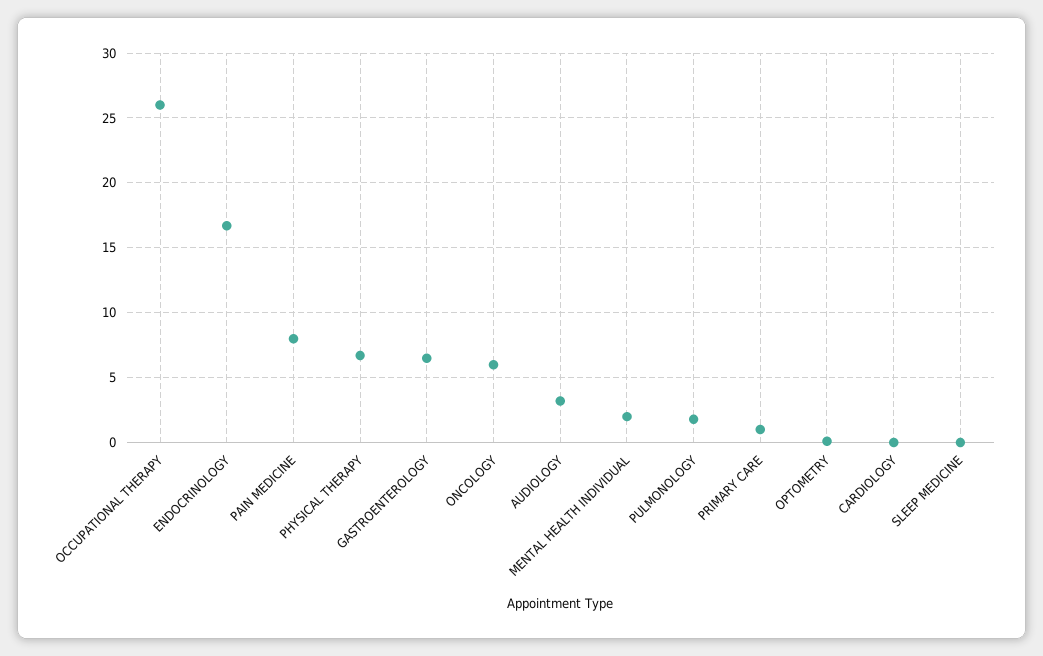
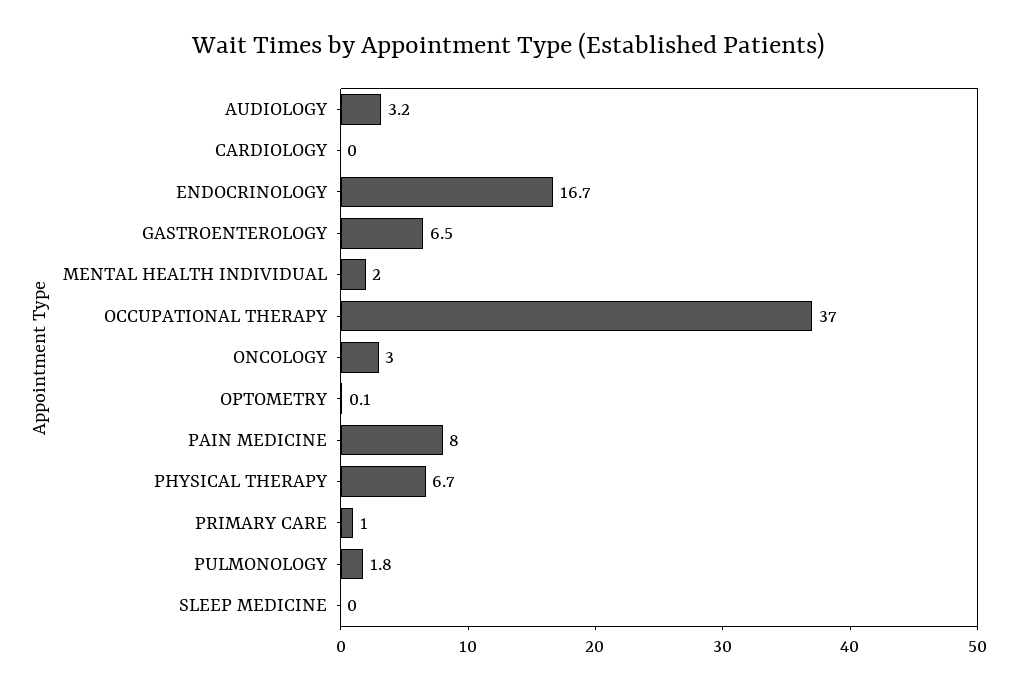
  {
-   "OCCUPATIONAL THERAPY": 26,
+   "OCCUPATIONAL THERAPY": 37,
    "ENDOCRINOLOGY": 16.7,
    "PAIN MEDICINE": 8,
    "PHYSICAL THERAPY": 6.7,
    "GASTROENTEROLOGY": 6.5,
-   "ONCOLOGY": 6,
+   "ONCOLOGY": 3,
    "AUDIOLOGY": 3.2,
    "MENTAL HEALTH INDIVIDUAL": 2,
    "PULMONOLOGY": 1.8,
    "PRIMARY CARE": 1,
    "OPTOMETRY": 0.1,
    "CARDIOLOGY": 0,
    "SLEEP MEDICINE": 0
  }

